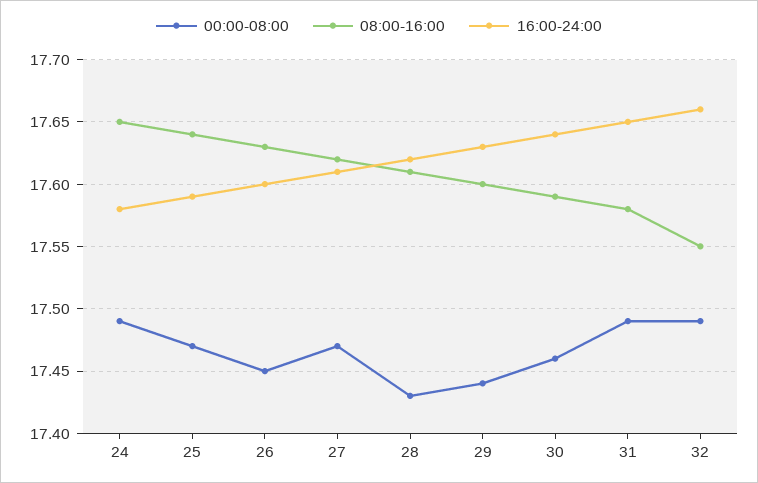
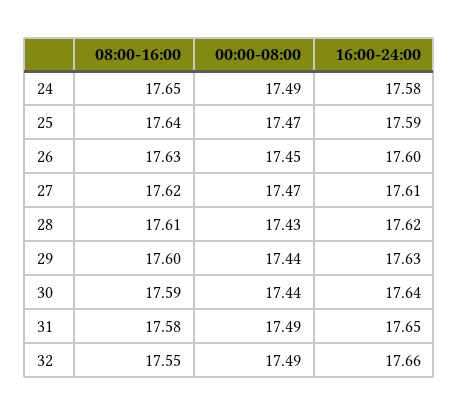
  {
    "00:00-08:00": {
      "24": 17.49,
      "25": 17.47,
      "26": 17.45,
      "27": 17.47,
      "28": 17.43,
      "29": 17.44,
-     "30": 17.46,
+     "30": 17.44,
      "31": 17.49,
      "32": 17.49
    },
    "08:00-16:00": {
      "24": 17.65,
      "25": 17.64,
      "26": 17.63,
      "27": 17.62,
      "28": 17.61,
      "29": 17.6,
      "30": 17.59,
      "31": 17.58,
      "32": 17.55
    },
    "16:00-24:00": {
      "24": 17.58,
      "25": 17.59,
      "26": 17.6,
      "27": 17.61,
      "28": 17.62,
      "29": 17.63,
      "30": 17.64,
      "31": 17.65,
      "32": 17.66
    }
  }

